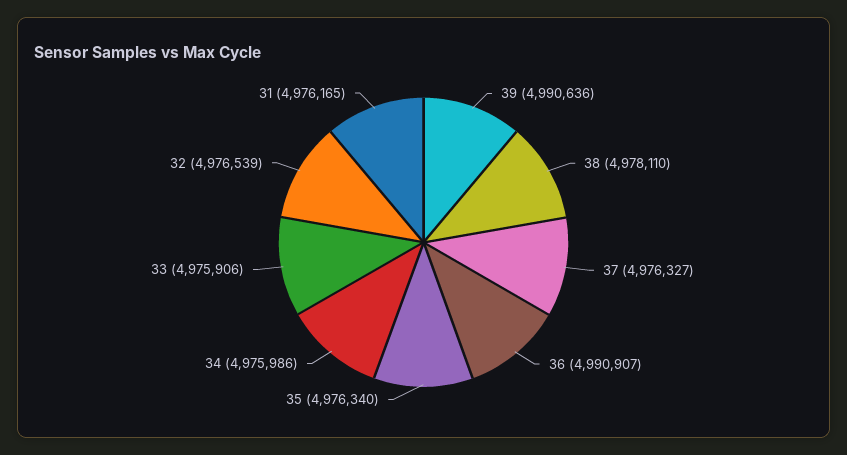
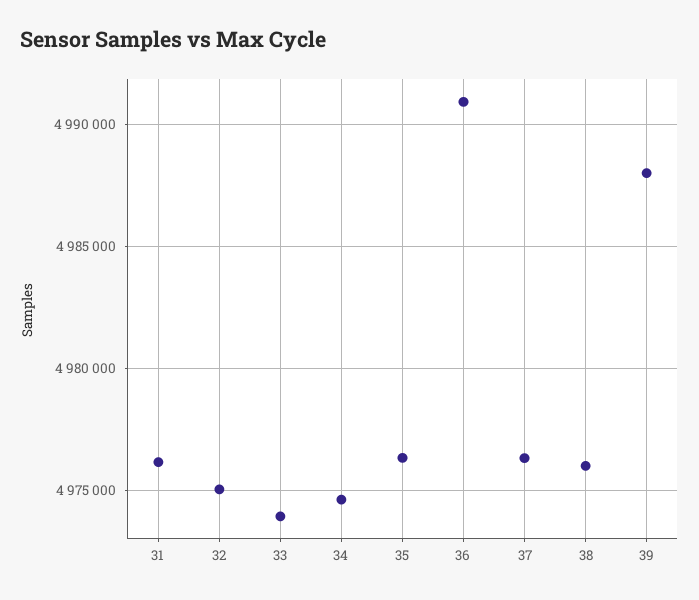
  {
-   "39": 4990636,
+   "39": 4988000,
-   "38": 4978110,
+   "38": 4976000,
    "37": 4976327,
    "36": 4990907,
    "35": 4976340,
-   "34": 4975986,
+   "34": 4974500,
-   "33": 4975906,
+   "33": 4974000,
-   "32": 4976539,
+   "32": 4975000,
    "31": 4976165
  }

